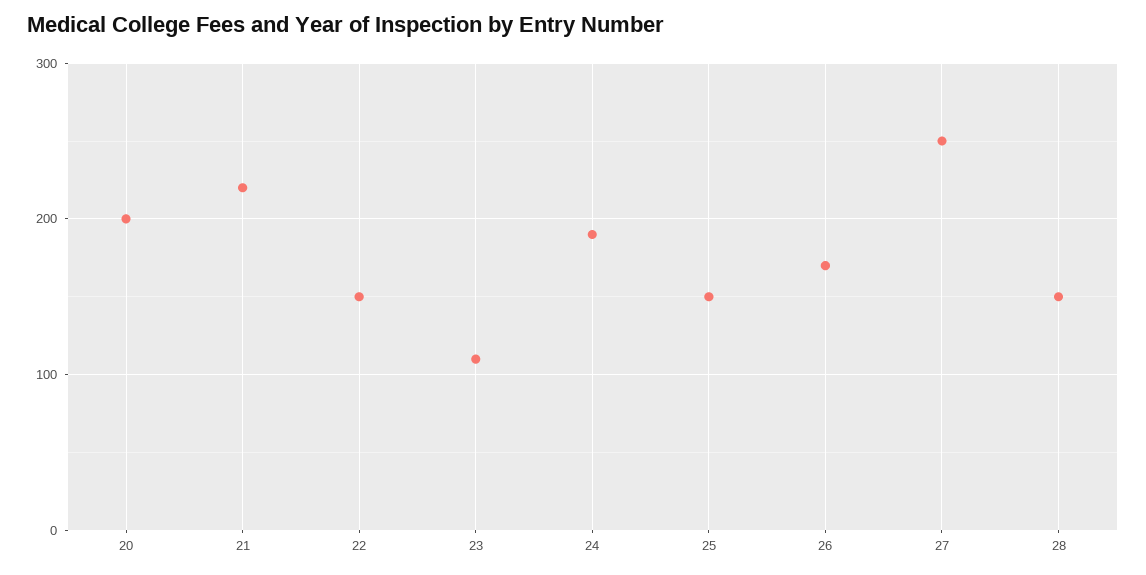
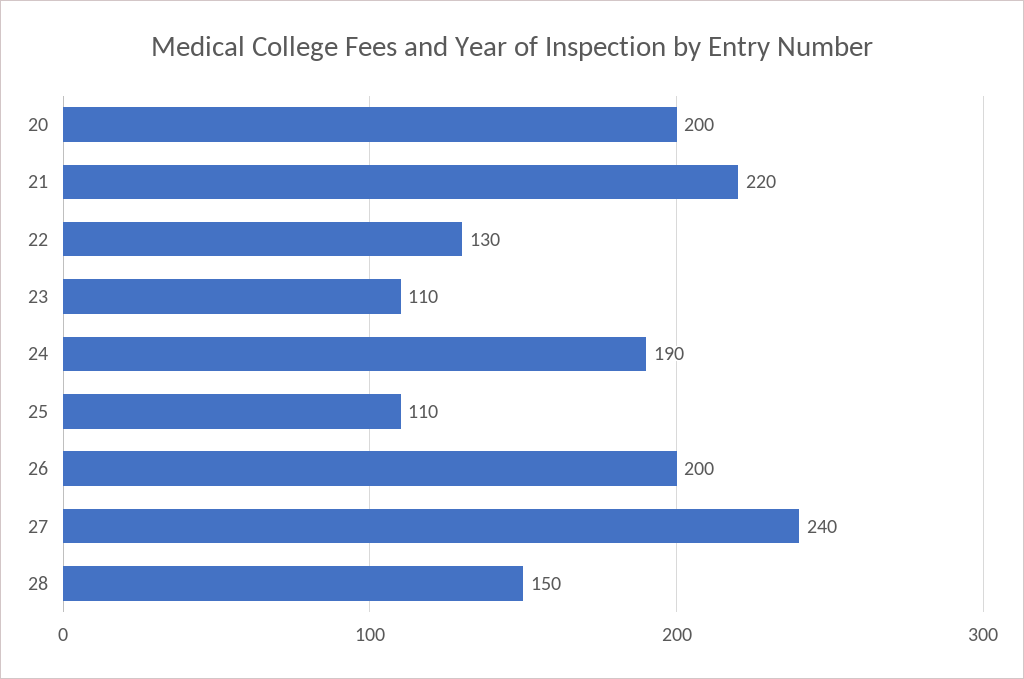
  {
    "20": 200,
    "21": 220,
-   "22": 150,
+   "22": 130,
    "23": 110,
    "24": 190,
-   "25": 150,
+   "25": 110,
-   "26": 170,
+   "26": 200,
-   "27": 250,
+   "27": 240,
    "28": 150
  }

